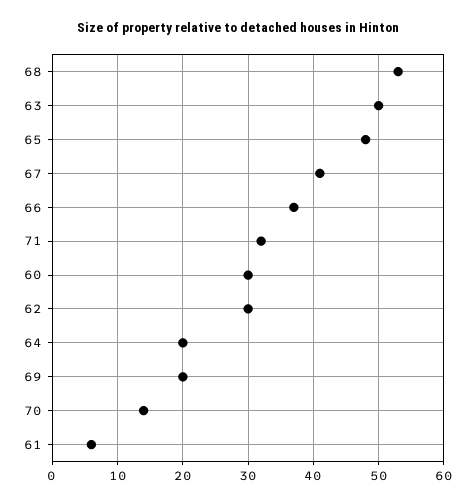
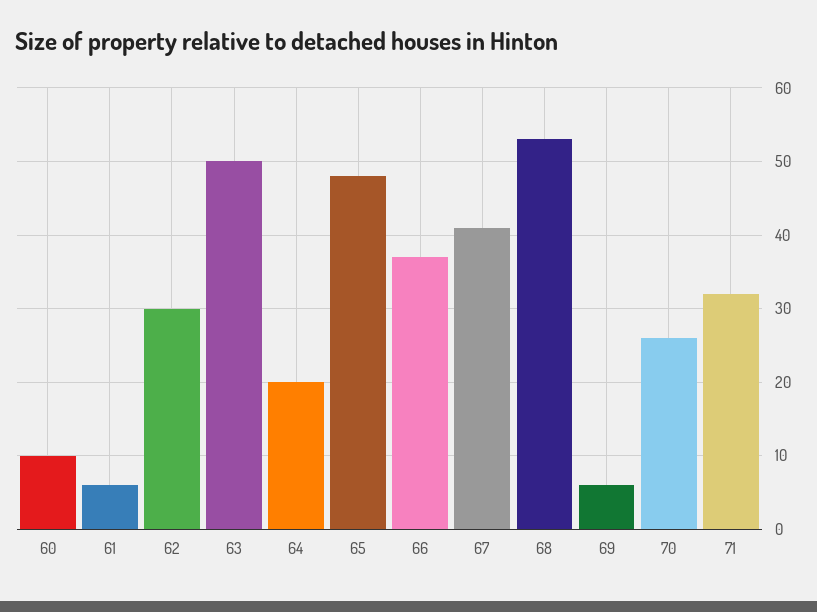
  {
    "68": 53,
    "63": 50,
    "65": 48,
    "67": 41,
    "66": 37,
    "71": 32,
-   "60": 30,
+   "60": 10,
    "62": 30,
    "64": 20,
-   "69": 20,
+   "69": 6,
-   "70": 14,
+   "70": 26,
    "61": 6
  }

